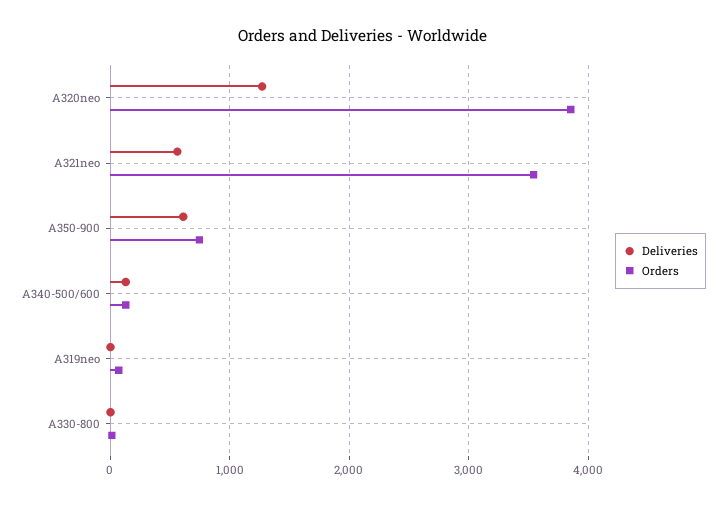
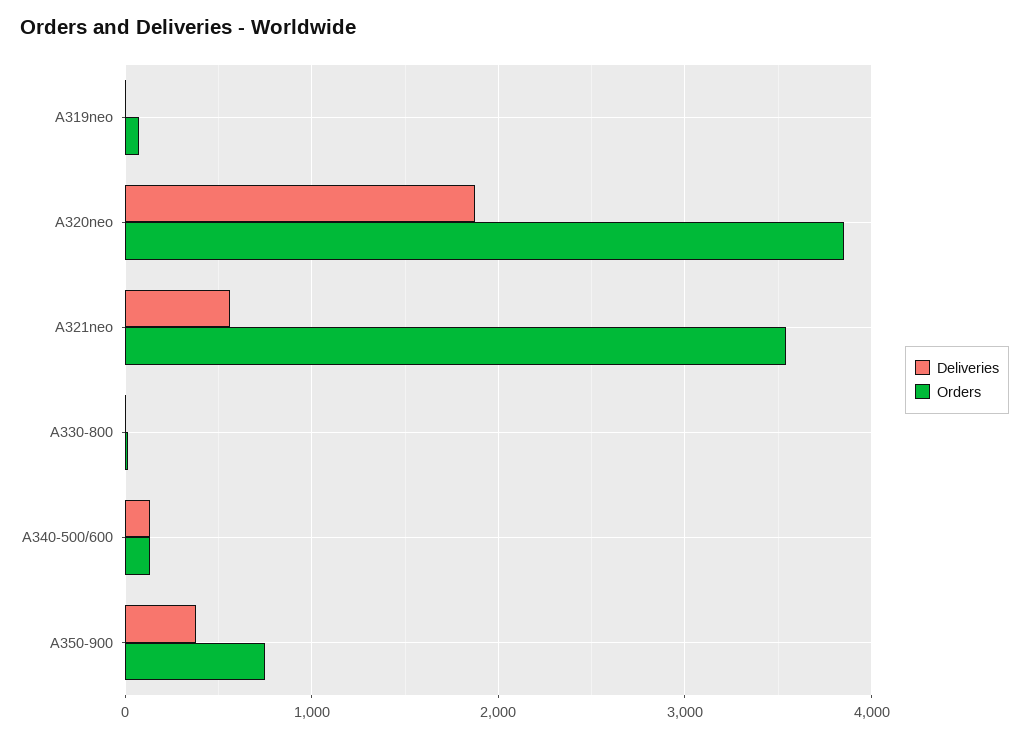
  {
    "Deliveries": {
-     "A320neo": 1300,
+     "A320neo": 1900,
      "A321neo": 600,
-     "A350-900": 600,
+     "A350-900": 400,
      "A340-500/600": 100,
      "A319neo": 0,
      "A330-800": 0
    },
    "Orders": {
      "A320neo": 3900,
      "A321neo": 3500,
      "A350-900": 700,
      "A340-500/600": 100,
      "A319neo": 100,
      "A330-800": 0
    }
  }

